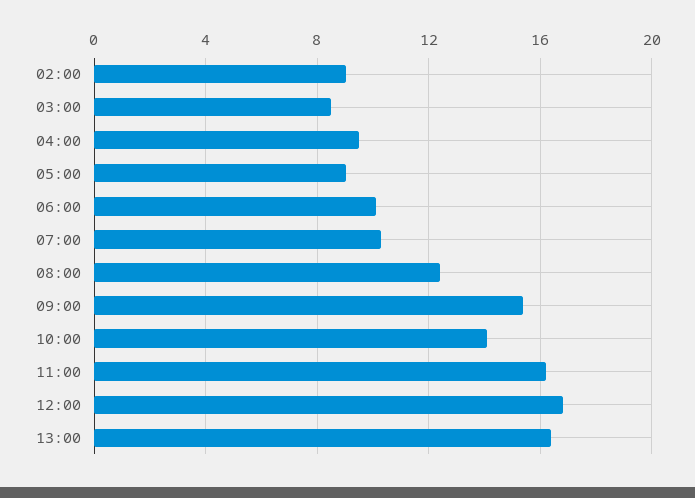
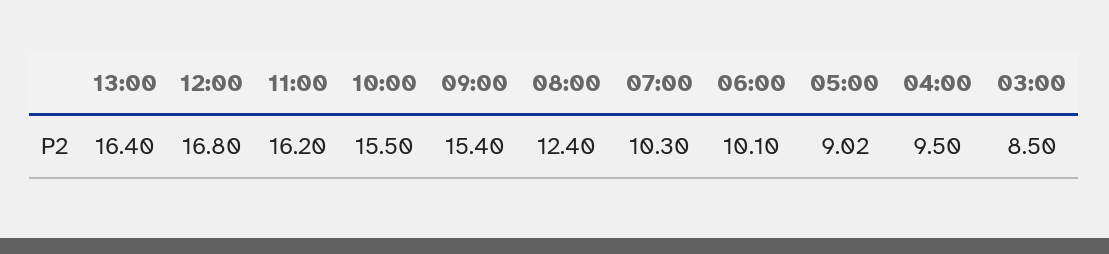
  {
-   "02:00": 9,
    "03:00": 8.5,
    "04:00": 9.5,
    "05:00": 9.02,
    "06:00": 10.1,
    "07:00": 10.3,
    "08:00": 12.4,
    "09:00": 15.4,
-   "10:00": 14,
+   "10:00": 15.5,
    "11:00": 16.2,
    "12:00": 16.8,
    "13:00": 16.4
  }

